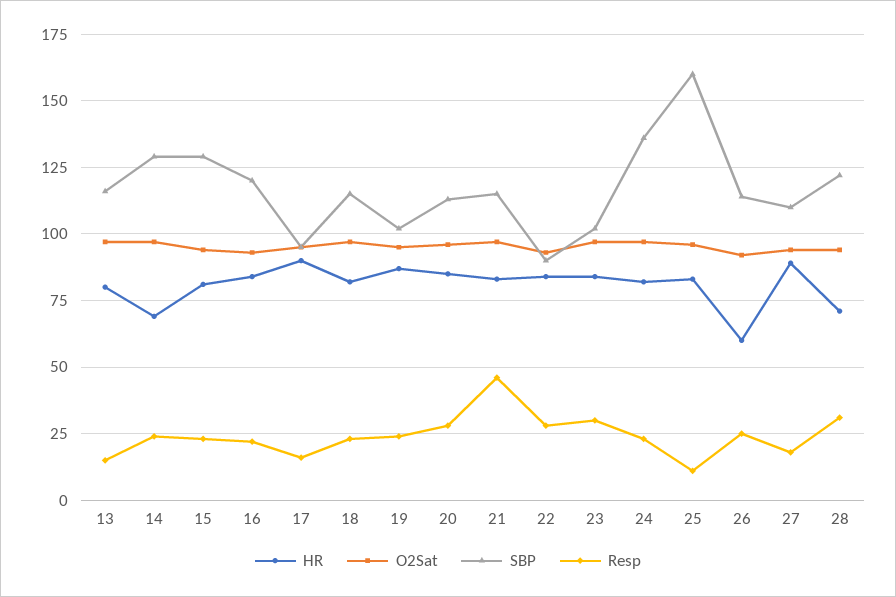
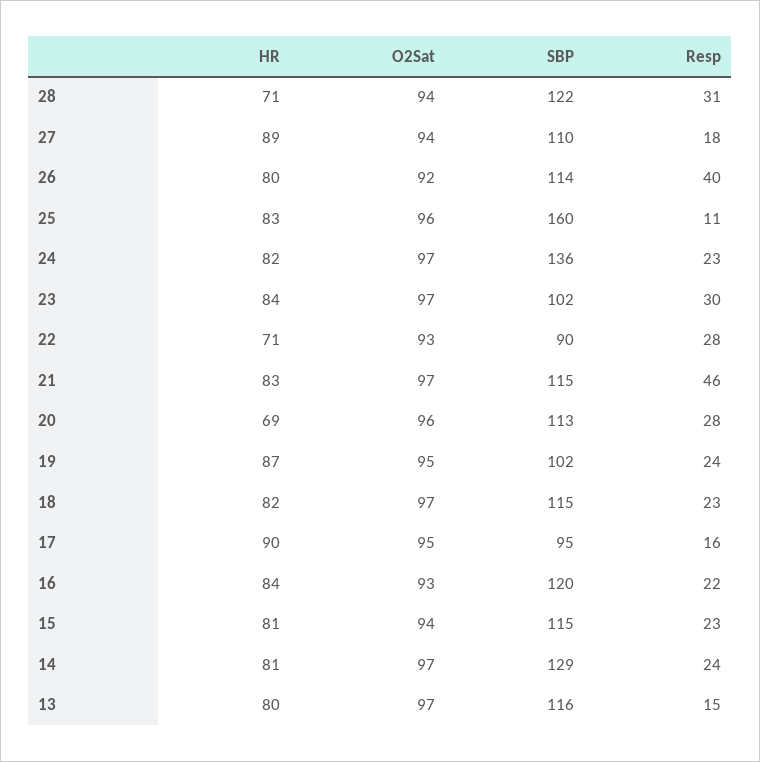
  {
    "HR": {
      "13": 80,
-     "14": 70,
+     "14": 81,
      "15": 81,
      "16": 84,
      "17": 90,
      "18": 82,
      "19": 87,
-     "20": 85,
+     "20": 69,
      "21": 83,
-     "22": 85,
+     "22": 71,
      "23": 84,
      "24": 82,
      "25": 83,
-     "26": 60,
+     "26": 80,
      "27": 89,
      "28": 71
    },
    "O2Sat": {
      "13": 97,
      "14": 97,
      "15": 94,
      "16": 93,
      "17": 95,
      "18": 97,
      "19": 95,
      "20": 96,
      "21": 97,
      "22": 93,
      "23": 97,
      "24": 97,
      "25": 96,
      "26": 92,
      "27": 94,
      "28": 94
    },
    "SBP": {
      "13": 116,
      "14": 129,
-     "15": 130,
+     "15": 115,
      "16": 120,
      "17": 95,
      "18": 115,
      "19": 102,
      "20": 113,
      "21": 115,
      "22": 90,
      "23": 102,
      "24": 136,
      "25": 160,
      "26": 114,
      "27": 110,
      "28": 122
    },
    "Resp": {
      "13": 15,
      "14": 24,
      "15": 23,
      "16": 22,
      "17": 16,
      "18": 23,
      "19": 24,
      "20": 28,
      "21": 46,
      "22": 28,
      "23": 30,
      "24": 23,
      "25": 11,
-     "26": 25,
+     "26": 40,
      "27": 18,
      "28": 31
    }
  }

